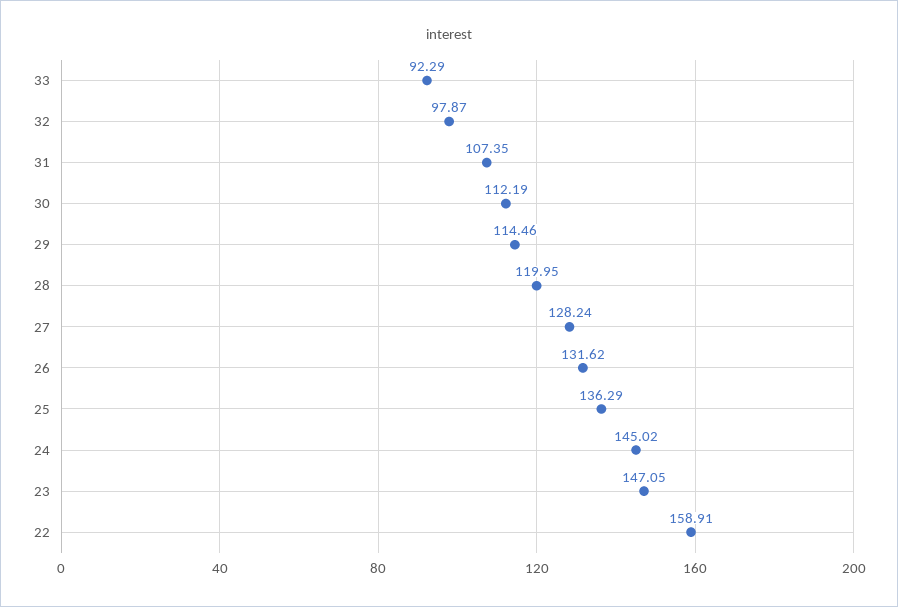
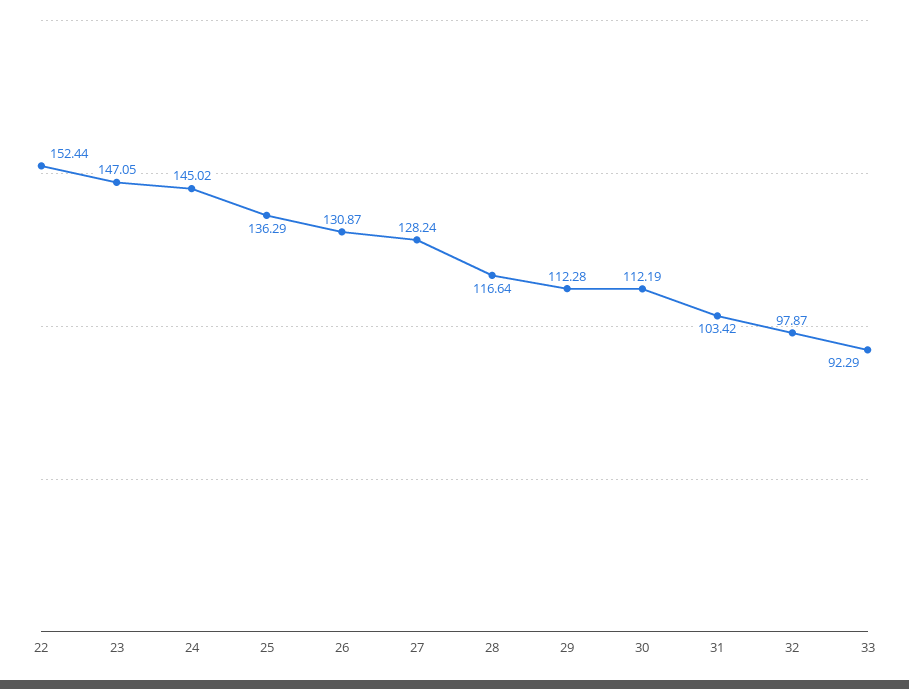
  {
    "33": 92.29,
    "32": 97.87,
-   "31": 107.35,
+   "31": 103.42,
    "30": 112.19,
-   "29": 114.46,
+   "29": 112.28,
-   "28": 119.95,
+   "28": 116.64,
    "27": 128.24,
-   "26": 131.62,
+   "26": 130.87,
    "25": 136.29,
    "24": 145.02,
    "23": 147.05,
-   "22": 158.91
+   "22": 152.44
  }

